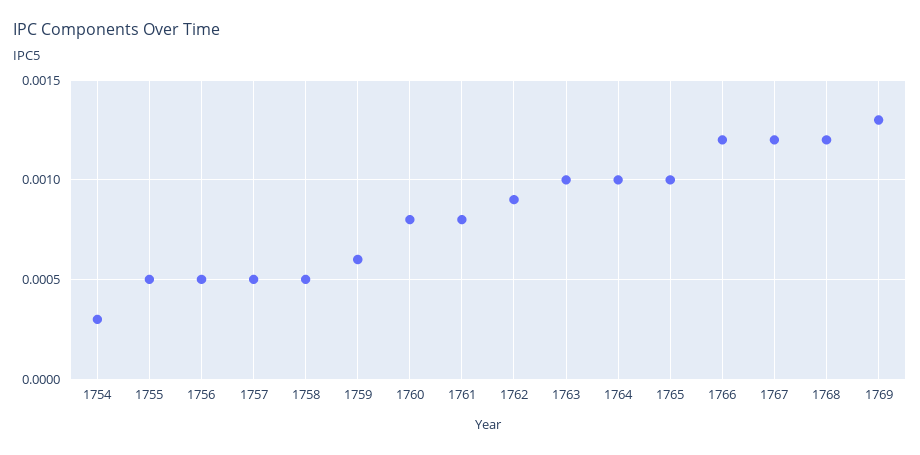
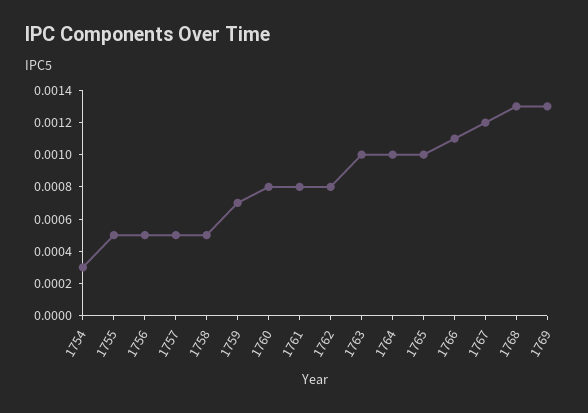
  {
    "1754": 0.0003,
    "1755": 0.0005,
    "1756": 0.0005,
    "1757": 0.0005,
    "1758": 0.0005,
-   "1759": 0.0006,
+   "1759": 0.0007,
    "1760": 0.0008,
    "1761": 0.0008,
-   "1762": 0.0009,
+   "1762": 0.0008,
    "1763": 0.001,
    "1764": 0.001,
    "1765": 0.001,
-   "1766": 0.0012,
+   "1766": 0.0011,
    "1767": 0.0012,
-   "1768": 0.0012,
+   "1768": 0.0013,
    "1769": 0.0013
  }

